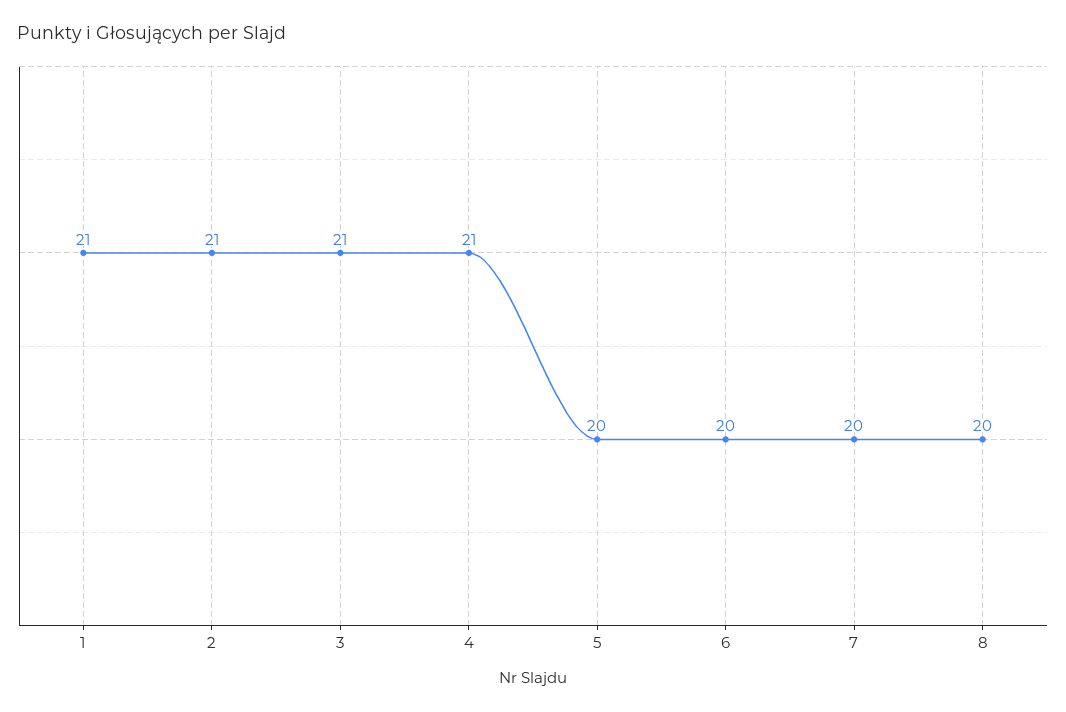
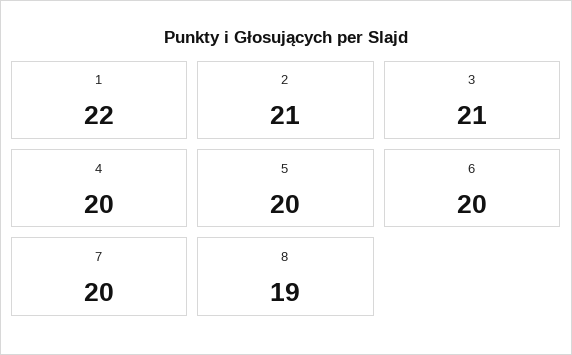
  {
-   "1": 21,
+   "1": 22,
    "2": 21,
    "3": 21,
-   "4": 21,
+   "4": 20,
    "5": 20,
    "6": 20,
    "7": 20,
-   "8": 20
+   "8": 19
  }

